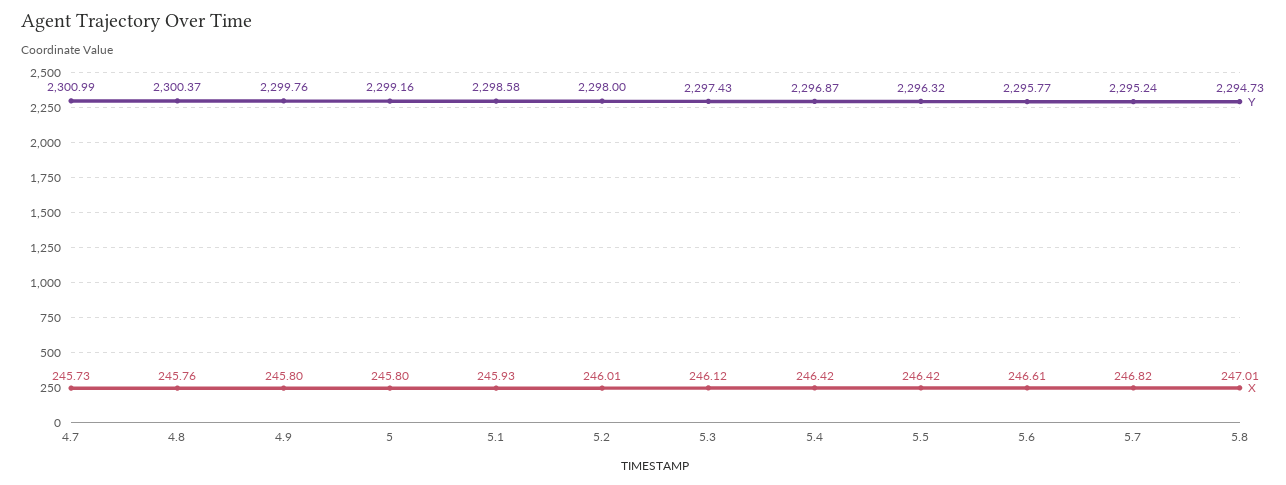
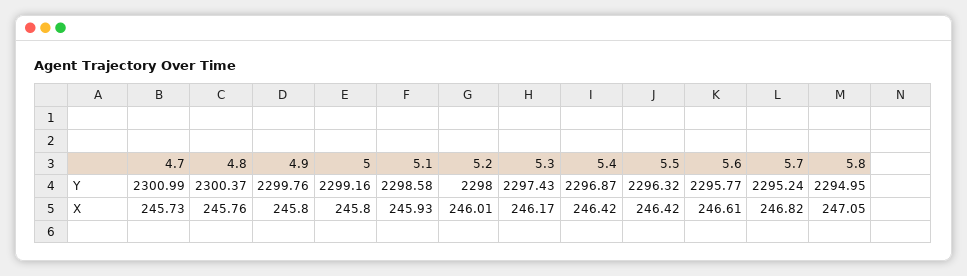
  {
    "Y": {
      "4.7": 2300.99,
      "4.8": 2300.37,
      "4.9": 2299.76,
      "5": 2299.16,
      "5.1": 2298.58,
      "5.2": 2298,
      "5.3": 2297.43,
      "5.4": 2296.87,
      "5.5": 2296.32,
      "5.6": 2295.77,
      "5.7": 2295.24,
-     "5.8": 2294.73
+     "5.8": 2294.95
    },
    "X": {
      "4.7": 245.73,
      "4.8": 245.76,
      "4.9": 245.8,
      "5": 245.8,
      "5.1": 245.93,
      "5.2": 246.01,
-     "5.3": 246.12,
+     "5.3": 246.17,
      "5.4": 246.42,
      "5.5": 246.42,
      "5.6": 246.61,
      "5.7": 246.82,
-     "5.8": 247.01
+     "5.8": 247.05
    }
  }

